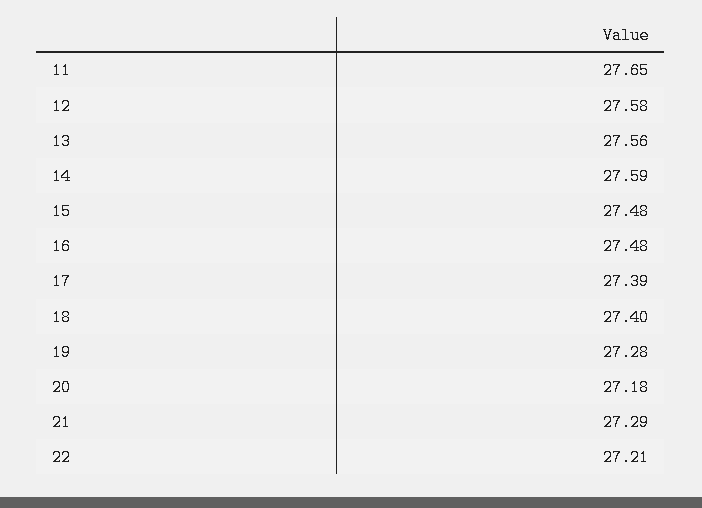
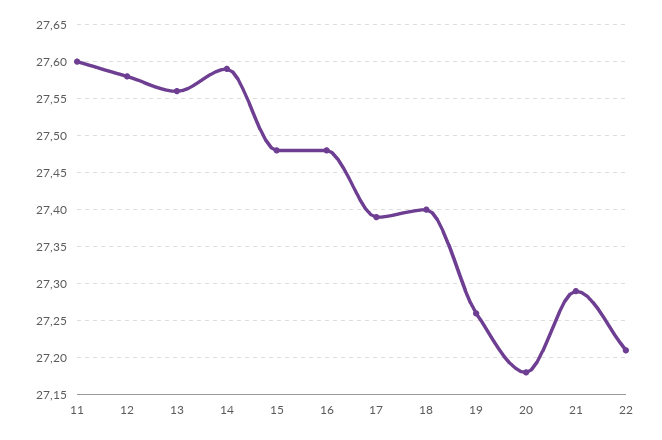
  {
-   "11": 27.65,
+   "11": 27.6,
    "12": 27.58,
    "13": 27.56,
    "14": 27.59,
    "15": 27.48,
    "16": 27.48,
    "17": 27.39,
    "18": 27.4,
-   "19": 27.28,
+   "19": 27.26,
    "20": 27.18,
    "21": 27.29,
    "22": 27.21
  }

